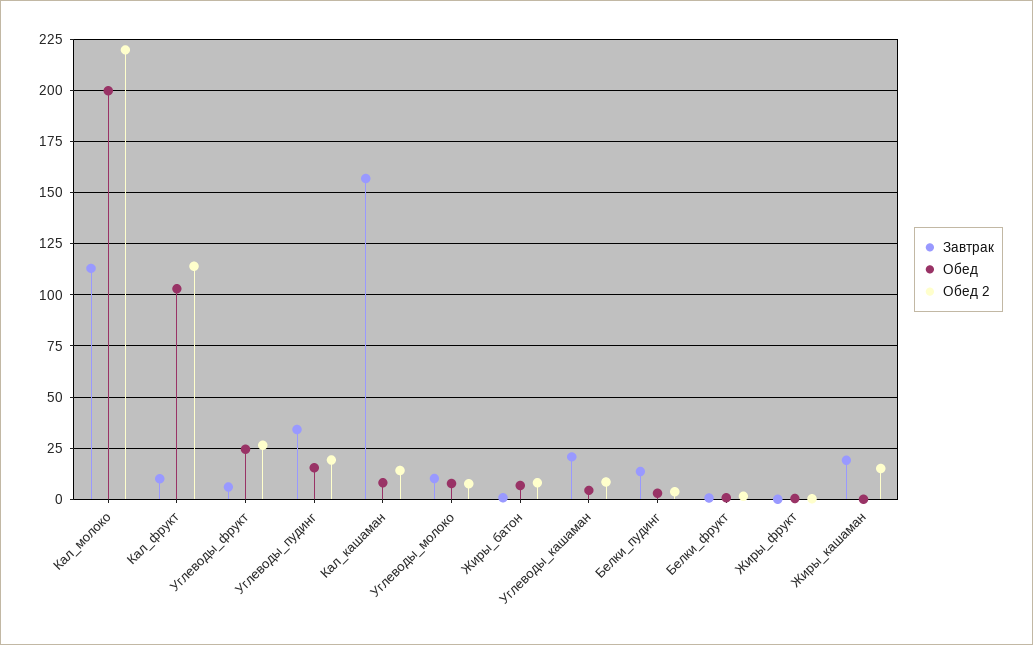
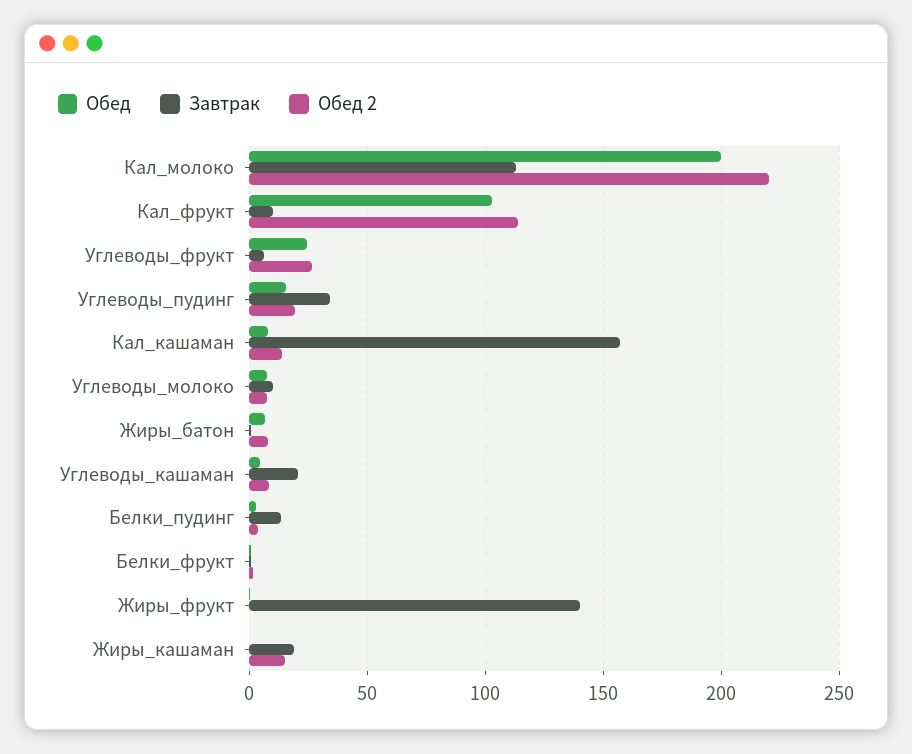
  {
    "Завтрак": {
      "Кал_молоко": 115,
      "Кал_фрукт": 10,
      "Углеводы_фрукт": 5,
      "Углеводы_пудинг": 35,
      "Кал_кашаман": 155,
      "Углеводы_молоко": 10,
      "Жиры_батон": 0,
      "Углеводы_кашаман": 20,
      "Белки_пудинг": 15,
      "Белки_фрукт": 0,
-     "Жиры_фрукт": 0,
+     "Жиры_фрукт": 140,
      "Жиры_кашаман": 20
    },
    "Обед": {
      "Кал_молоко": 200,
      "Кал_фрукт": 105,
      "Углеводы_фрукт": 25,
      "Углеводы_пудинг": 15,
      "Кал_кашаман": 10,
      "Углеводы_молоко": 10,
      "Жиры_батон": 5,
      "Углеводы_кашаман": 5,
      "Белки_пудинг": 5,
      "Белки_фрукт": 0,
      "Жиры_фрукт": 0,
      "Жиры_кашаман": 0
    },
    "Обед 2": {
      "Кал_молоко": 220,
      "Кал_фрукт": 115,
      "Углеводы_фрукт": 25,
      "Углеводы_пудинг": 20,
      "Кал_кашаман": 15,
      "Углеводы_молоко": 10,
      "Жиры_батон": 10,
      "Углеводы_кашаман": 10,
      "Белки_пудинг": 5,
      "Белки_фрукт": 0,
      "Жиры_фрукт": 0,
      "Жиры_кашаман": 15
    }
  }

